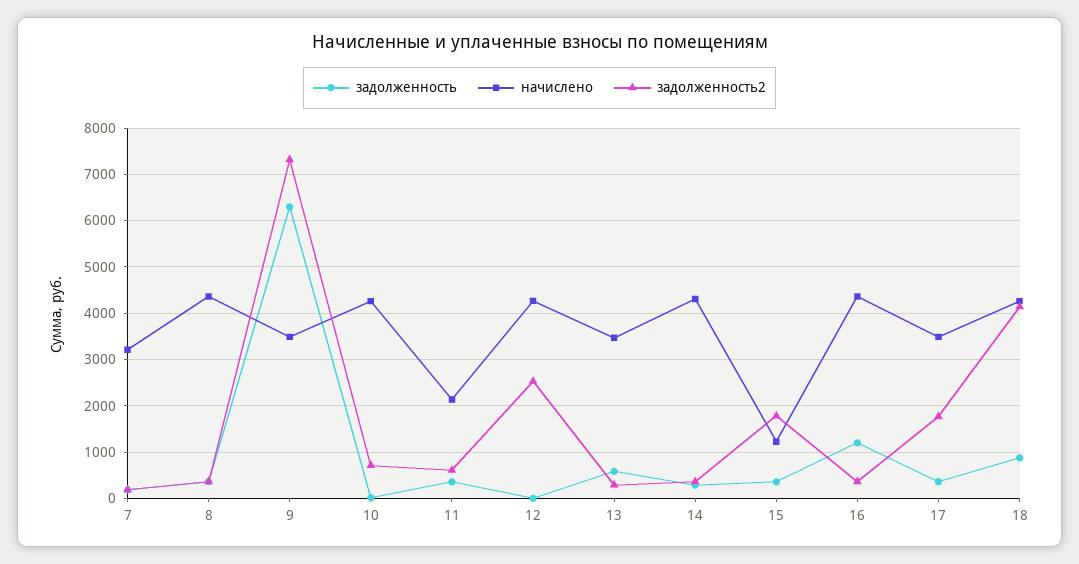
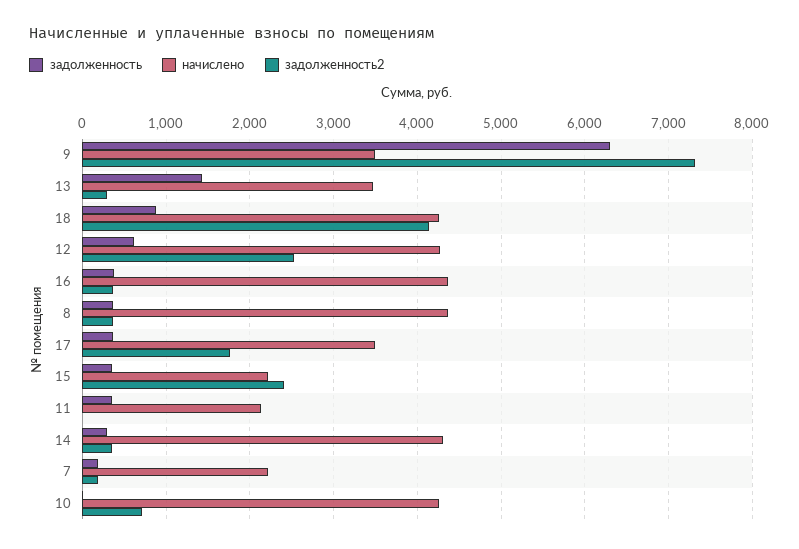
  {
    "задолженность": {
      "7": 200,
      "8": 400,
      "9": 6300,
      "10": 0,
      "11": 400,
-     "12": 0,
+     "12": 600,
-     "13": 600,
+     "13": 1400,
      "14": 300,
      "15": 400,
-     "16": 1200,
+     "16": 400,
      "17": 400,
      "18": 900
    },
    "начислено": {
-     "7": 3200,
+     "7": 2200,
      "8": 4400,
      "9": 3500,
      "10": 4300,
      "11": 2100,
      "12": 4300,
      "13": 3500,
      "14": 4300,
-     "15": 1200,
+     "15": 2200,
      "16": 4400,
      "17": 3500,
      "18": 4300
    },
    "задолженность2": {
      "7": 200,
      "8": 400,
      "9": 7300,
      "10": 700,
-     "11": 600,
+     "11": 0,
      "12": 2500,
      "13": 300,
      "14": 400,
-     "15": 1800,
+     "15": 2400,
      "16": 400,
      "17": 1800,
      "18": 4100
    }
  }

